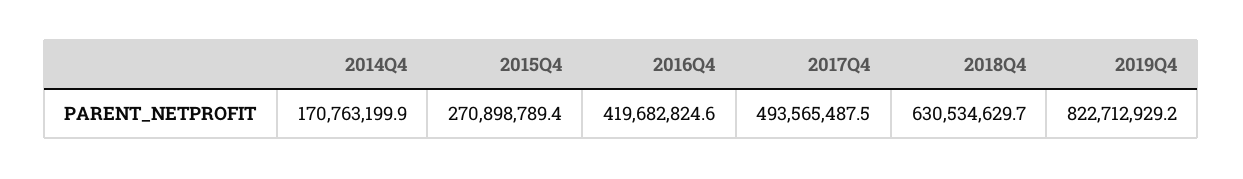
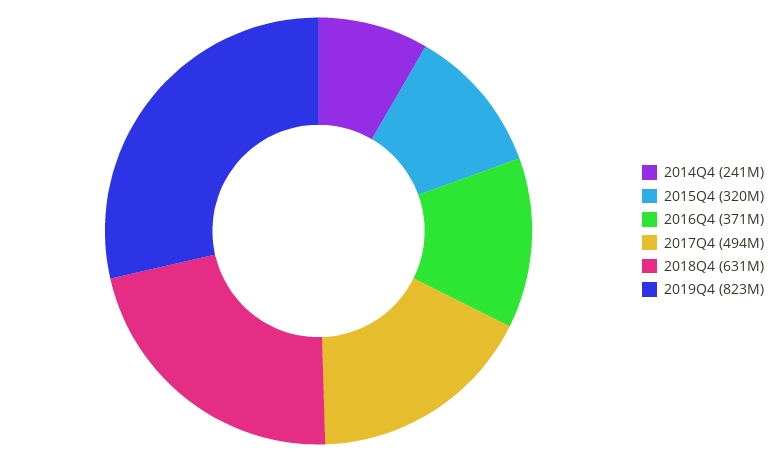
  {
-   "2014Q4": 170763199.9,
+   "2014Q4": 241000000,
-   "2015Q4": 270898789.4,
+   "2015Q4": 320000000,
-   "2016Q4": 419682824.6,
+   "2016Q4": 371000000,
    "2017Q4": 493565487.5,
    "2018Q4": 630534629.7,
    "2019Q4": 822712929.2
  }

